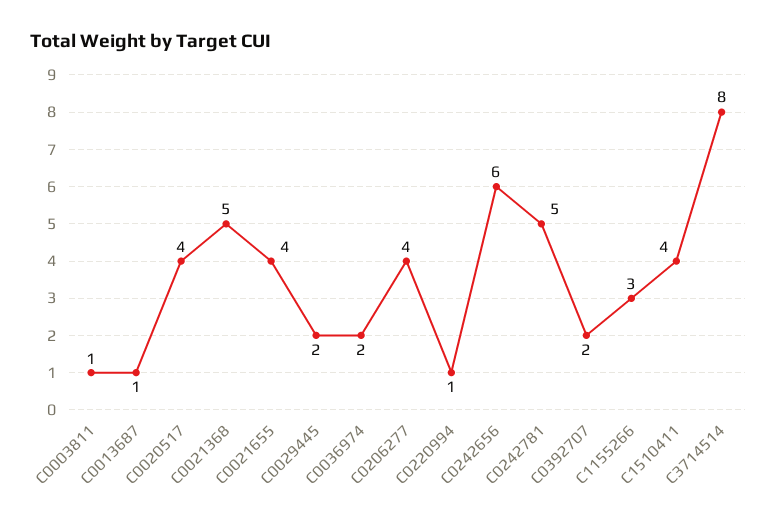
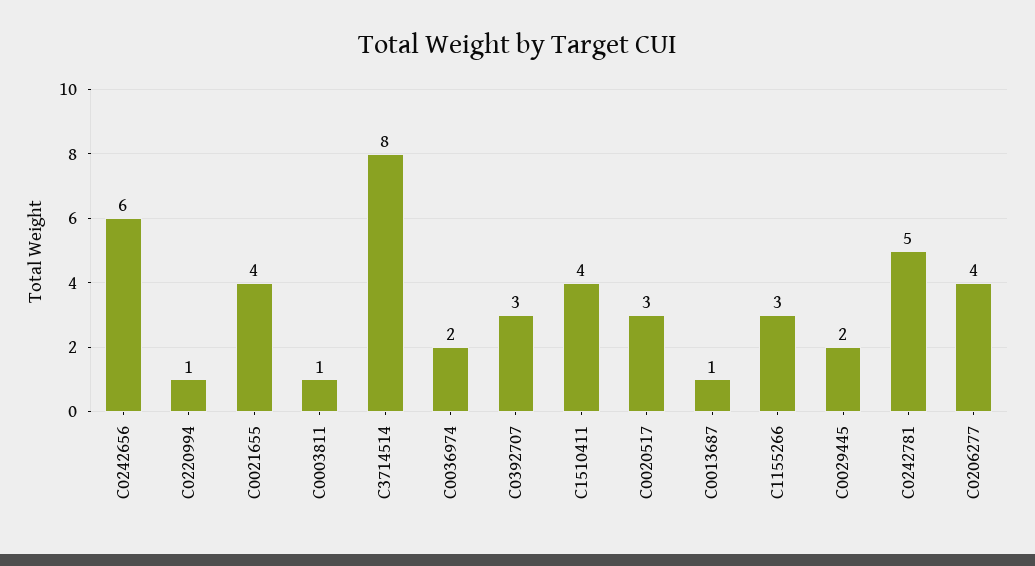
  {
    "C0003811": 1,
    "C0013687": 1,
-   "C0020517": 4,
+   "C0020517": 3,
-   "C0021368": 5,
    "C0021655": 4,
    "C0029445": 2,
    "C0036974": 2,
    "C0206277": 4,
    "C0220994": 1,
    "C0242656": 6,
    "C0242781": 5,
-   "C0392707": 2,
+   "C0392707": 3,
    "C1155266": 3,
    "C1510411": 4,
    "C3714514": 8
  }

